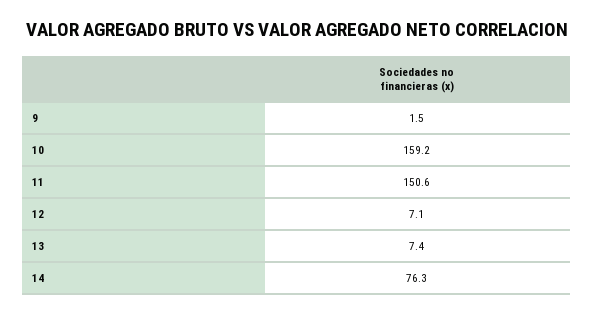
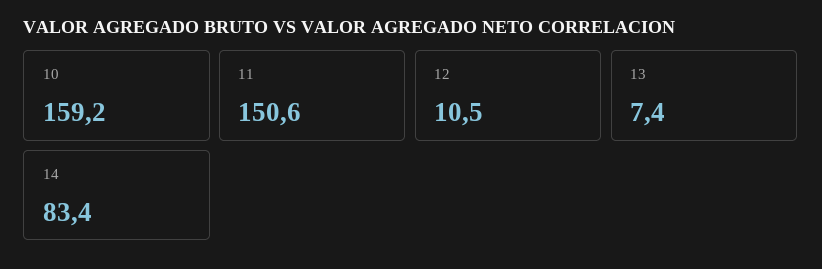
  {
-   "9": 1.5,
    "10": 159.2,
    "11": 150.6,
-   "12": 7.1,
+   "12": 10.5,
    "13": 7.4,
-   "14": 76.3
+   "14": 83.4
  }

